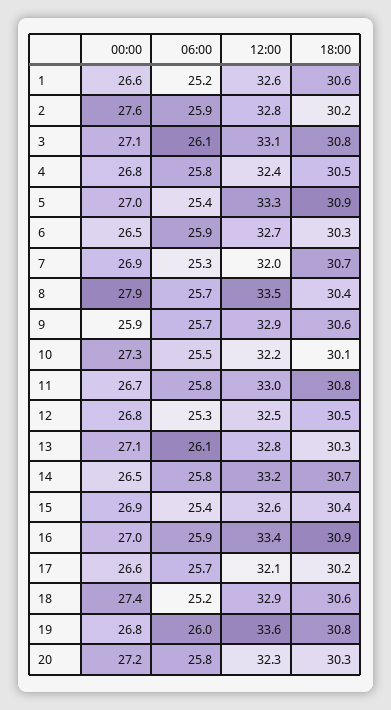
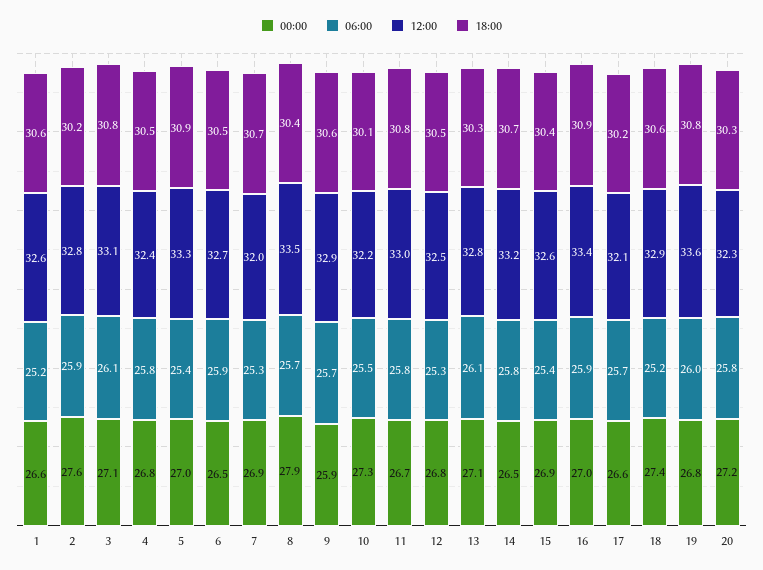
  {
    "00:00": {
      "1": 26.6,
      "2": 27.6,
      "3": 27.1,
      "4": 26.8,
      "5": 27,
      "6": 26.5,
      "7": 26.9,
      "8": 27.9,
      "9": 25.9,
      "10": 27.3,
      "11": 26.7,
      "12": 26.8,
      "13": 27.1,
      "14": 26.5,
      "15": 26.9,
      "16": 27,
      "17": 26.6,
      "18": 27.4,
      "19": 26.8,
      "20": 27.2
    },
    "06:00": {
      "1": 25.2,
      "2": 25.9,
      "3": 26.1,
      "4": 25.8,
      "5": 25.4,
      "6": 25.9,
      "7": 25.3,
      "8": 25.7,
      "9": 25.7,
      "10": 25.5,
      "11": 25.8,
      "12": 25.3,
      "13": 26.1,
      "14": 25.8,
      "15": 25.4,
      "16": 25.9,
      "17": 25.7,
      "18": 25.2,
      "19": 26,
      "20": 25.8
    },
    "12:00": {
      "1": 32.6,
      "2": 32.8,
      "3": 33.1,
      "4": 32.4,
      "5": 33.3,
      "6": 32.7,
      "7": 32,
      "8": 33.5,
      "9": 32.9,
      "10": 32.2,
      "11": 33,
      "12": 32.5,
      "13": 32.8,
      "14": 33.2,
      "15": 32.6,
      "16": 33.4,
      "17": 32.1,
      "18": 32.9,
      "19": 33.6,
      "20": 32.3
    },
    "18:00": {
      "1": 30.6,
      "2": 30.2,
      "3": 30.8,
      "4": 30.5,
      "5": 30.9,
-     "6": 30.3,
+     "6": 30.5,
      "7": 30.7,
      "8": 30.4,
      "9": 30.6,
      "10": 30.1,
      "11": 30.8,
      "12": 30.5,
      "13": 30.3,
      "14": 30.7,
      "15": 30.4,
      "16": 30.9,
      "17": 30.2,
      "18": 30.6,
      "19": 30.8,
      "20": 30.3
    }
  }

